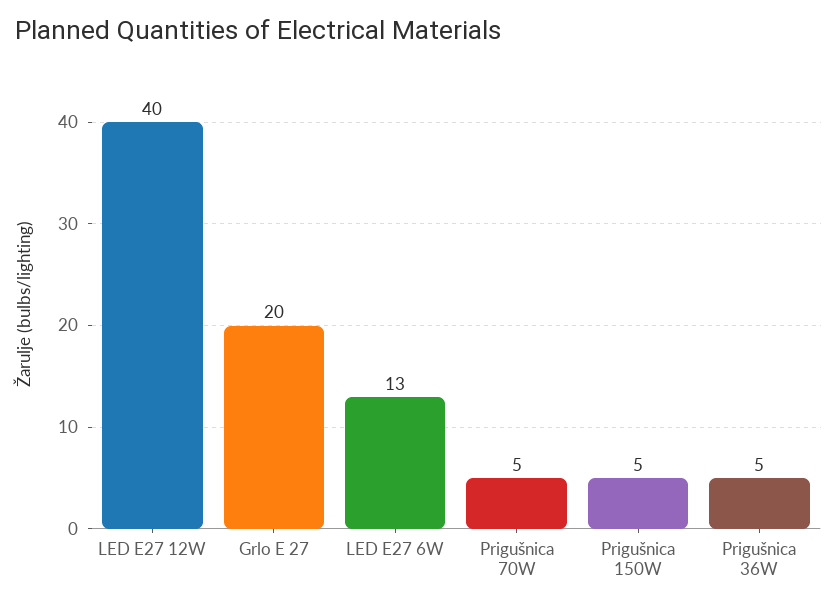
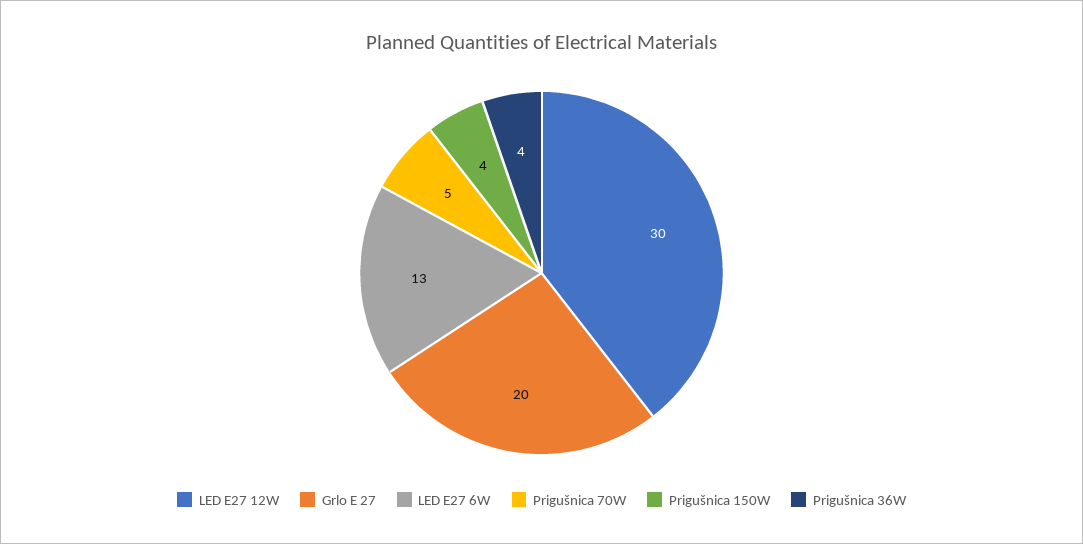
  {
-   "LED E27 12W": 40,
+   "LED E27 12W": 30,
    "Grlo E 27": 20,
    "LED E27 6W": 13,
    "Prigušnica 70W": 5,
-   "Prigušnica 150W": 5,
+   "Prigušnica 150W": 4,
-   "Prigušnica 36W": 5
+   "Prigušnica 36W": 4
  }

